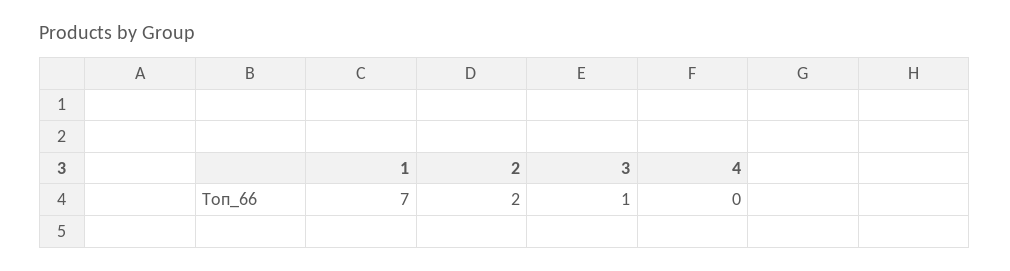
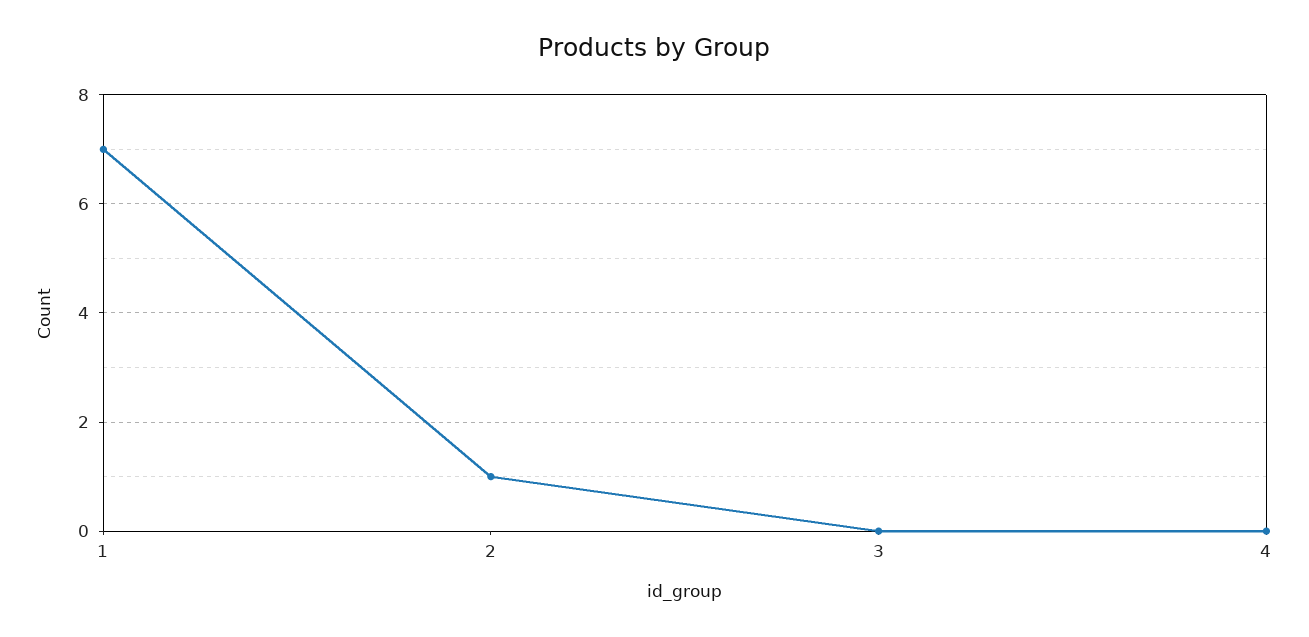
  {
    "1": 7,
-   "2": 2,
+   "2": 1,
-   "3": 1,
+   "3": 0,
    "4": 0
  }

